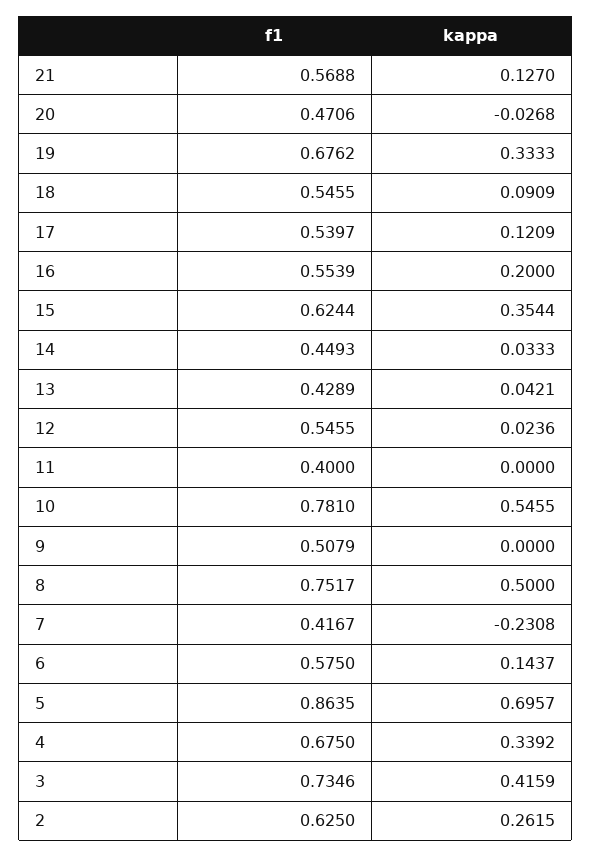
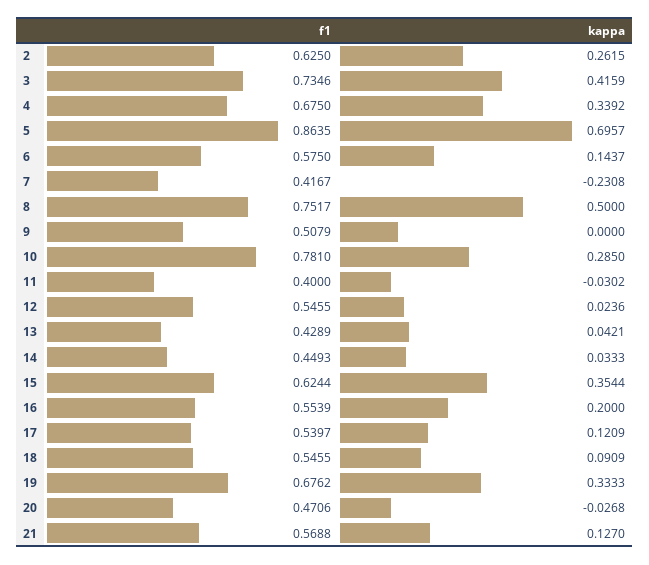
  {
    "f1": {
      "21": 0.5688,
      "20": 0.4706,
      "19": 0.6762,
      "18": 0.5455,
      "17": 0.5397,
      "16": 0.5539,
      "15": 0.6244,
      "14": 0.4493,
      "13": 0.4289,
      "12": 0.5455,
      "11": 0.4,
      "10": 0.781,
      "9": 0.5079,
      "8": 0.7517,
      "7": 0.4167,
      "6": 0.575,
      "5": 0.8635,
      "4": 0.675,
      "3": 0.7346,
      "2": 0.625
    },
    "kappa": {
      "21": 0.127,
      "20": -0.0268,
      "19": 0.3333,
      "18": 0.0909,
      "17": 0.1209,
      "16": 0.2,
      "15": 0.3544,
      "14": 0.0333,
      "13": 0.0421,
      "12": 0.0236,
-     "11": 0,
+     "11": -0.0302,
-     "10": 0.5455,
+     "10": 0.285,
      "9": 0,
      "8": 0.5,
      "7": -0.2308,
      "6": 0.1437,
      "5": 0.6957,
      "4": 0.3392,
      "3": 0.4159,
      "2": 0.2615
    }
  }

